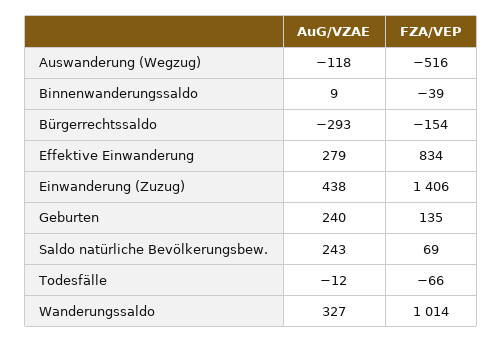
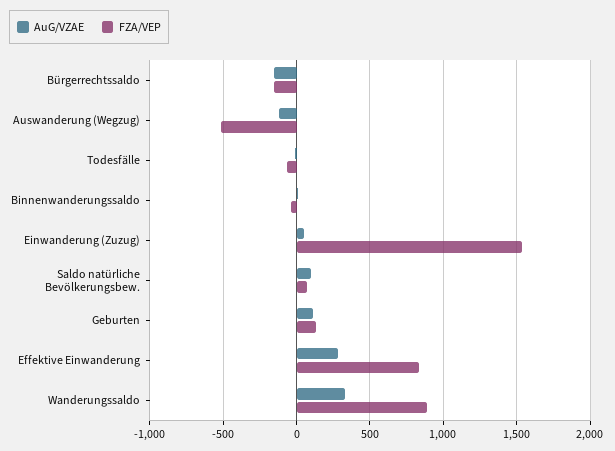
  {
    "AuG/VZAE": {
      "Auswanderung (Wegzug)": -118,
      "Binnenwanderungssaldo": 9,
-     "Bürgerrechtssaldo": -293,
+     "Bürgerrechtssaldo": -150,
      "Effektive Einwanderung": 279,
-     "Einwanderung (Zuzug)": 438,
+     "Einwanderung (Zuzug)": 50,
-     "Geburten": 240,
+     "Geburten": 100,
-     "Saldo natürliche Bevölkerungsbew.": 243,
+     "Saldo natürliche Bevölkerungsbew.": 100,
      "Todesfälle": -12,
      "Wanderungssaldo": 327
    },
    "FZA/VEP": {
      "Auswanderung (Wegzug)": -516,
      "Binnenwanderungssaldo": -39,
      "Bürgerrechtssaldo": -154,
      "Effektive Einwanderung": 834,
-     "Einwanderung (Zuzug)": 1406,
+     "Einwanderung (Zuzug)": 1550,
      "Geburten": 135,
      "Saldo natürliche Bevölkerungsbew.": 69,
      "Todesfälle": -66,
-     "Wanderungssaldo": 1014
+     "Wanderungssaldo": 900
    }
  }

